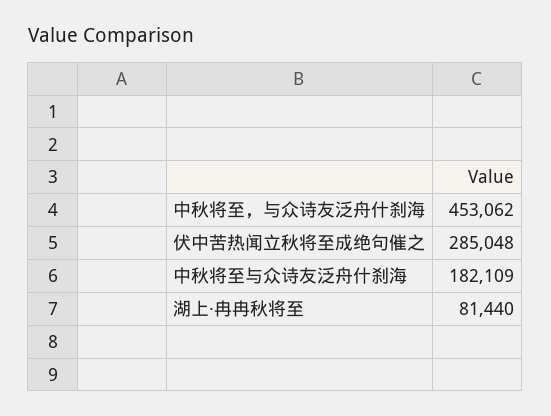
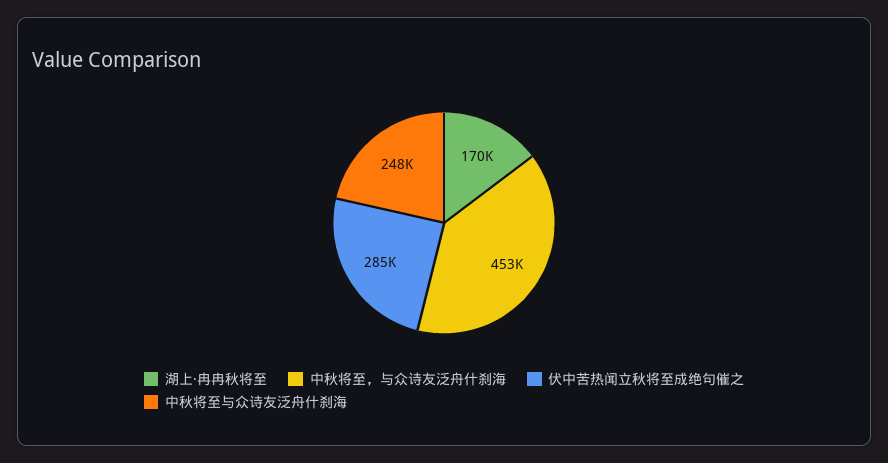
  {
    "中秋将至，与众诗友泛舟什刹海": 453062,
    "伏中苦热闻立秋将至成绝句催之": 285048,
-   "中秋将至与众诗友泛舟什刹海": 182109,
+   "中秋将至与众诗友泛舟什刹海": 248000,
-   "湖上·冉冉秋将至": 81440
+   "湖上·冉冉秋将至": 170000
  }

